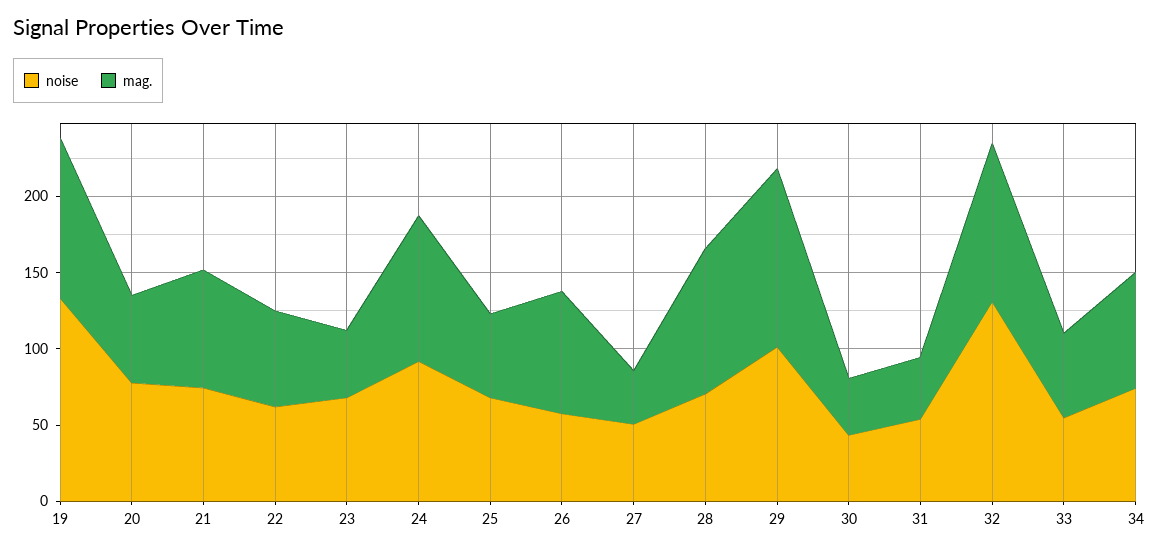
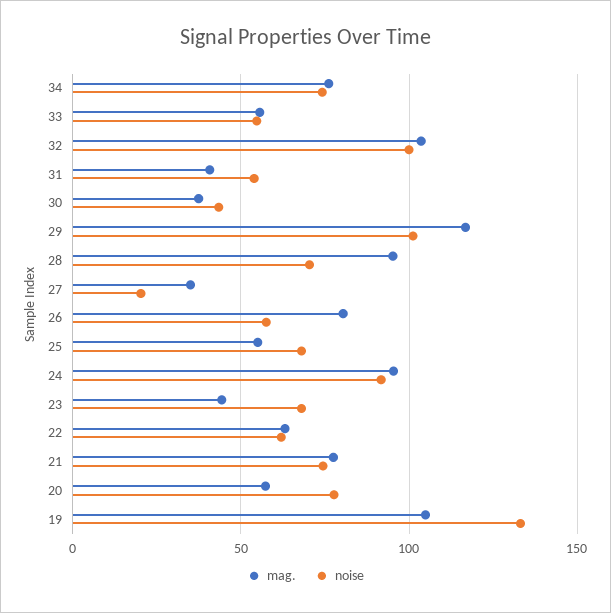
  {
    "noise": {
      "19": 135,
      "20": 80,
      "21": 75,
      "22": 60,
      "23": 70,
      "24": 90,
      "25": 70,
      "26": 60,
-     "27": 50,
+     "27": 20,
      "28": 70,
      "29": 100,
      "30": 45,
      "31": 55,
-     "32": 130,
+     "32": 100,
      "33": 55,
      "34": 75
    },
    "mag.": {
      "19": 105,
      "20": 55,
      "21": 80,
      "22": 65,
      "23": 45,
      "24": 95,
      "25": 55,
      "26": 80,
      "27": 35,
      "28": 95,
      "29": 115,
      "30": 35,
      "31": 40,
      "32": 105,
      "33": 55,
      "34": 75
    }
  }

